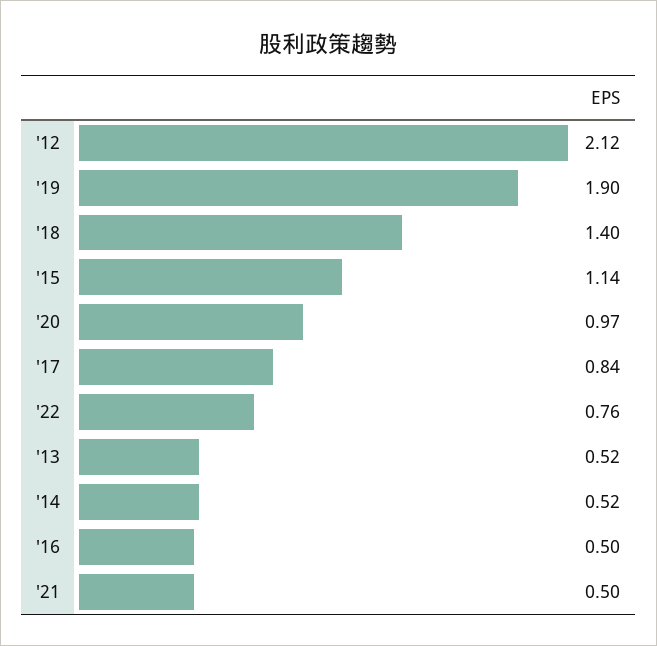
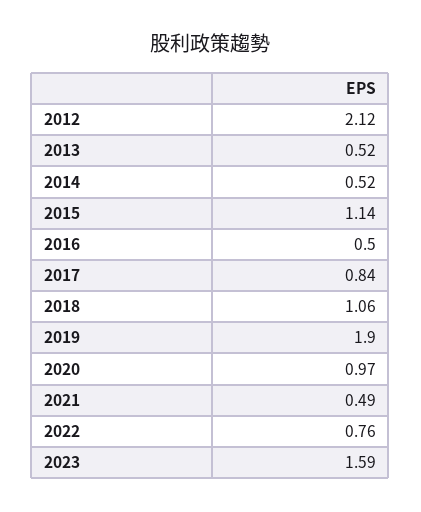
  {
    "'12": 2.12,
    "'19": 1.9,
-   "'18": 1.4,
+   "'18": 1.06,
    "'15": 1.14,
    "'20": 0.97,
    "'17": 0.84,
    "'22": 0.76,
    "'13": 0.52,
    "'14": 0.52,
    "'16": 0.5,
-   "'21": 0.5
+   "'21": 0.49,
+   "2023": 1.59
  }

